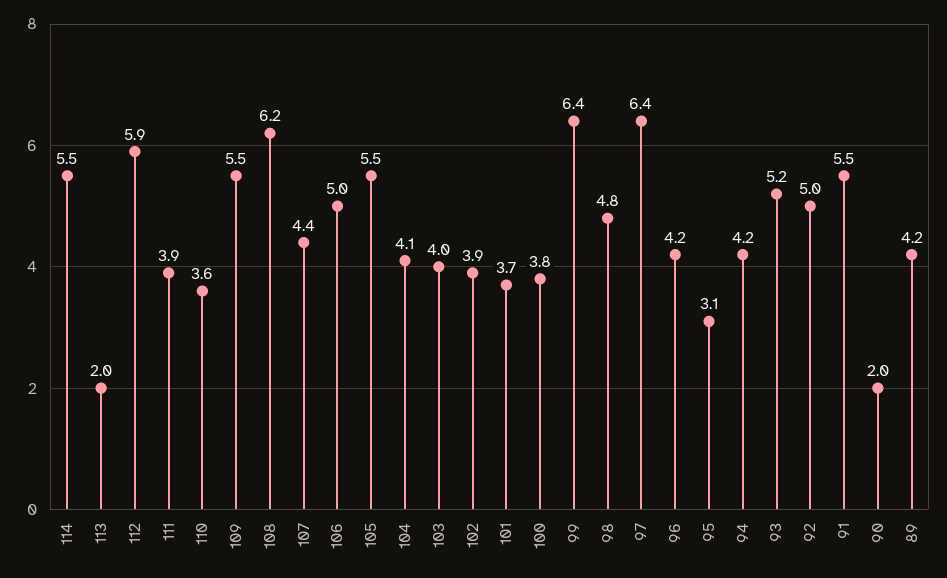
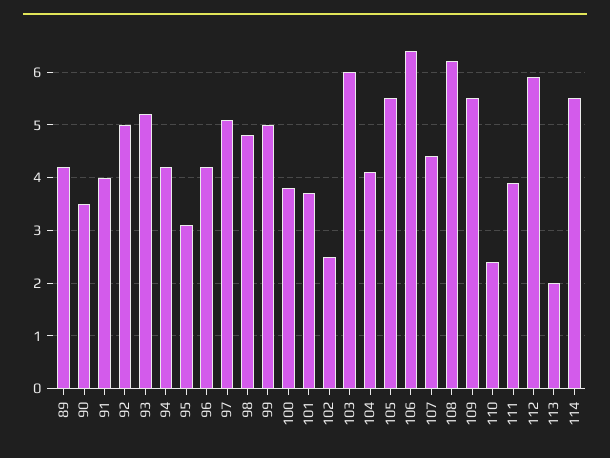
  {
    "114": 5.5,
    "113": 2,
    "112": 5.9,
    "111": 3.9,
-   "110": 3.6,
+   "110": 2.5,
    "109": 5.5,
    "108": 6.2,
    "107": 4.4,
-   "106": 5,
+   "106": 6.5,
    "105": 5.5,
    "104": 4.1,
-   "103": 4,
+   "103": 6,
-   "102": 3.9,
+   "102": 2.5,
    "101": 3.7,
    "100": 3.8,
-   "99": 6.4,
+   "99": 5,
    "98": 4.8,
-   "97": 6.4,
+   "97": 5,
    "96": 4.2,
    "95": 3.1,
    "94": 4.2,
    "93": 5.2,
    "92": 5,
-   "91": 5.5,
+   "91": 4,
-   "90": 2,
+   "90": 3.5,
    "89": 4.2
  }

